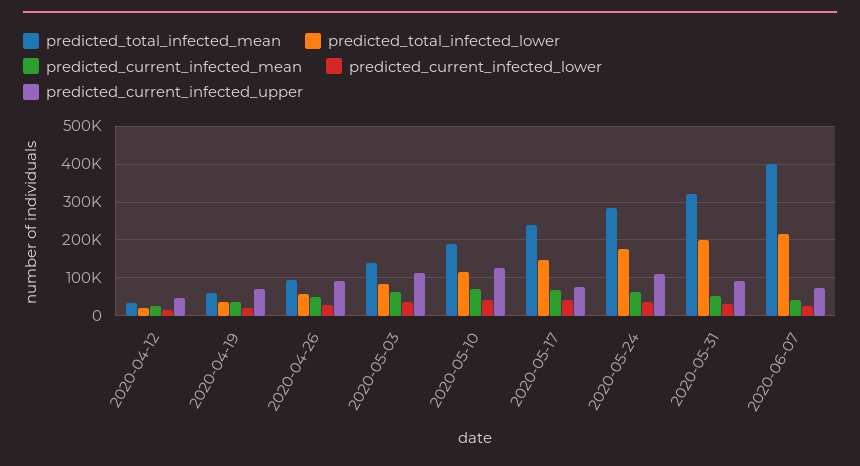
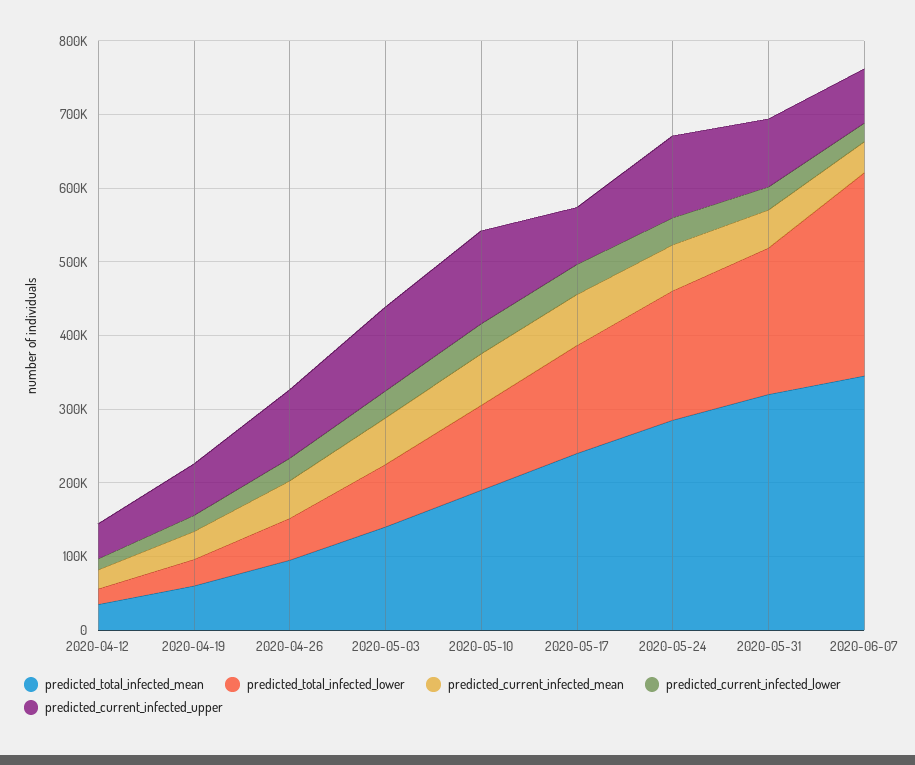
  {
    "predicted_total_infected_mean": {
      "2020-04-12": 40000,
      "2020-04-19": 60000,
      "2020-04-26": 100000,
      "2020-05-03": 140000,
      "2020-05-10": 200000,
      "2020-05-17": 240000,
      "2020-05-24": 280000,
      "2020-05-31": 320000,
-     "2020-06-07": 400000
+     "2020-06-07": 340000
    },
    "predicted_total_infected_lower": {
      "2020-04-12": 20000,
      "2020-04-19": 40000,
      "2020-04-26": 60000,
      "2020-05-03": 80000,
      "2020-05-10": 120000,
      "2020-05-17": 140000,
      "2020-05-24": 180000,
      "2020-05-31": 200000,
-     "2020-06-07": 220000
+     "2020-06-07": 280000
    },
    "predicted_current_infected_mean": {
      "2020-04-12": 20000,
      "2020-04-19": 40000,
      "2020-04-26": 60000,
      "2020-05-03": 60000,
      "2020-05-10": 80000,
      "2020-05-17": 60000,
      "2020-05-24": 60000,
      "2020-05-31": 60000,
      "2020-06-07": 40000
    },
    "predicted_current_infected_lower": {
      "2020-04-12": 20000,
      "2020-04-19": 20000,
      "2020-04-26": 40000,
      "2020-05-03": 40000,
      "2020-05-10": 40000,
      "2020-05-17": 40000,
      "2020-05-24": 40000,
      "2020-05-31": 40000,
      "2020-06-07": 20000
    },
    "predicted_current_infected_upper": {
      "2020-04-12": 40000,
      "2020-04-19": 80000,
      "2020-04-26": 100000,
      "2020-05-03": 120000,
      "2020-05-10": 120000,
      "2020-05-17": 80000,
      "2020-05-24": 120000,
      "2020-05-31": 100000,
      "2020-06-07": 80000
    }
  }

